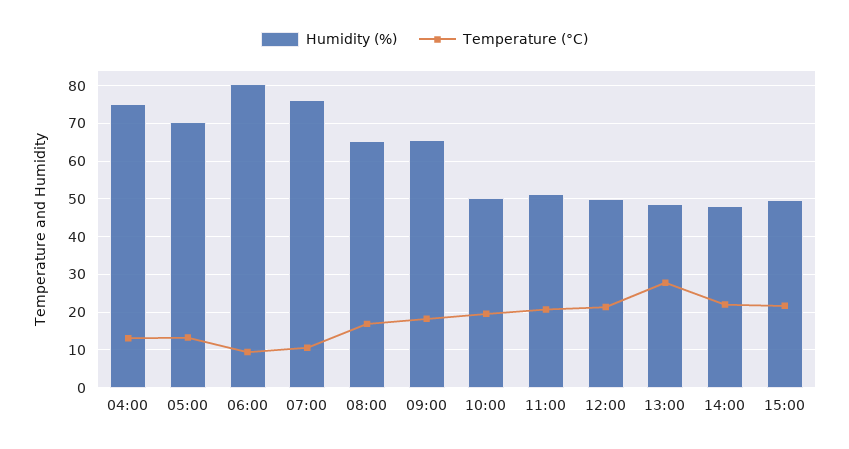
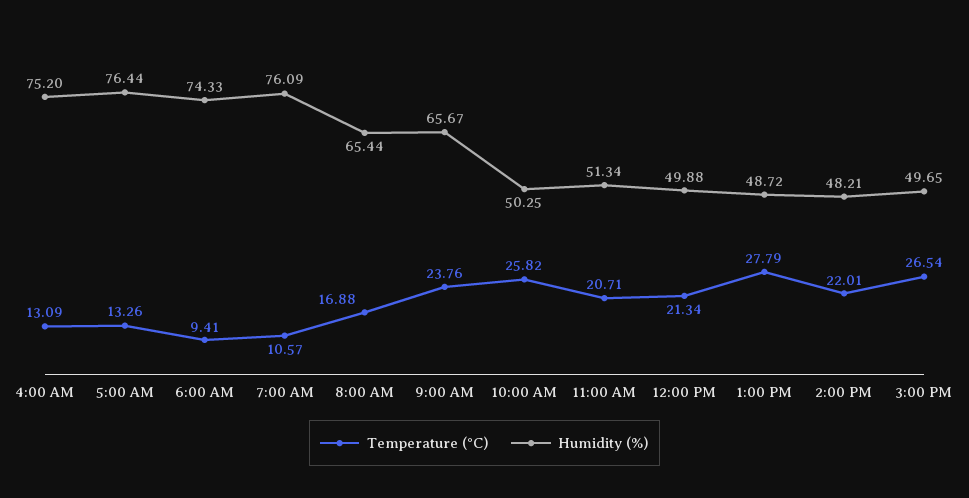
  {
    "Humidity (%)": {
      "04:00": 75.2,
-     "05:00": 70,
+     "05:00": 76.44,
-     "06:00": 80,
+     "06:00": 74.33,
      "07:00": 76.09,
      "08:00": 65.44,
      "09:00": 65.67,
      "10:00": 50.25,
      "11:00": 51.34,
      "12:00": 49.88,
      "13:00": 48.72,
      "14:00": 48.21,
      "15:00": 49.65
    },
    "Temperature (°C)": {
      "04:00": 13.09,
      "05:00": 13.26,
      "06:00": 9.41,
      "07:00": 10.57,
      "08:00": 16.88,
-     "09:00": 18,
+     "09:00": 23.76,
-     "10:00": 20,
+     "10:00": 25.82,
      "11:00": 20.71,
      "12:00": 21.34,
      "13:00": 27.79,
      "14:00": 22.01,
-     "15:00": 22
+     "15:00": 26.54
    }
  }

